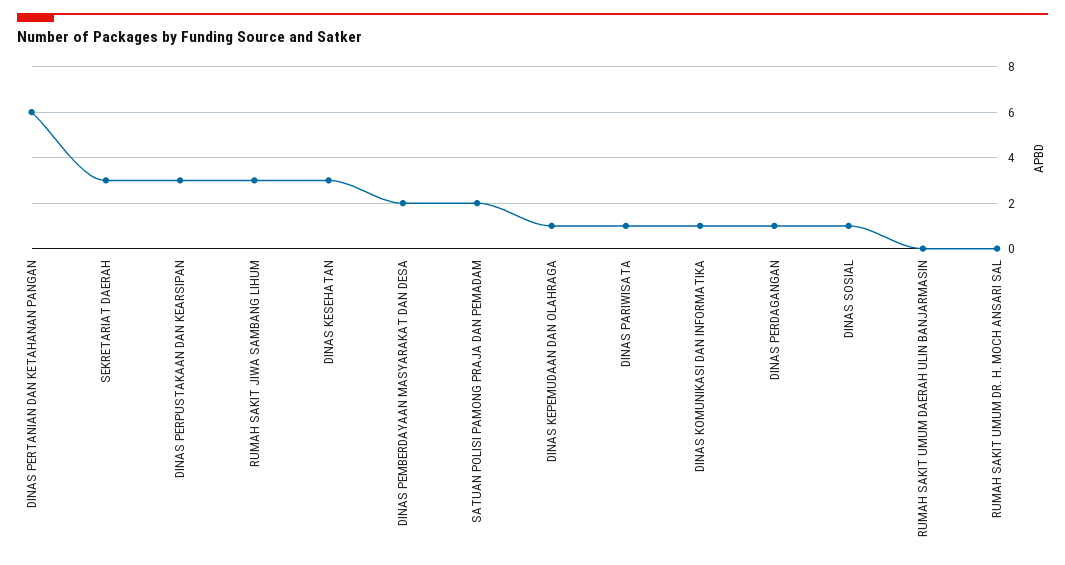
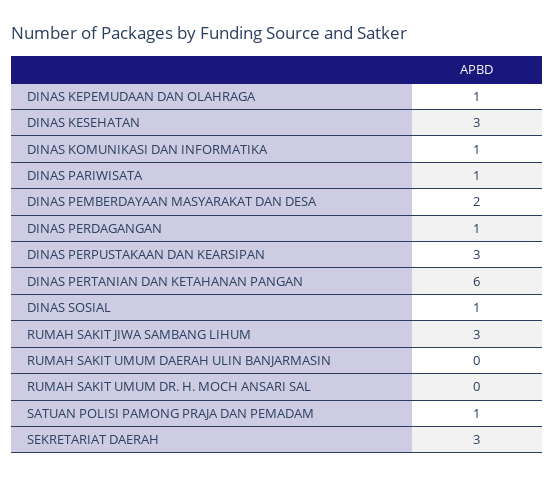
  {
    "DINAS PERTANIAN DAN KETAHANAN PANGAN": 6,
    "SEKRETARIAT DAERAH": 3,
    "DINAS PERPUSTAKAAN DAN KEARSIPAN": 3,
    "RUMAH SAKIT JIWA SAMBANG LIHUM": 3,
    "DINAS KESEHATAN": 3,
    "DINAS PEMBERDAYAAN MASYARAKAT DAN DESA": 2,
-   "SATUAN POLISI PAMONG PRAJA DAN PEMADAM": 2,
+   "SATUAN POLISI PAMONG PRAJA DAN PEMADAM": 1,
    "DINAS KEPEMUDAAN DAN OLAHRAGA": 1,
    "DINAS PARIWISATA": 1,
    "DINAS KOMUNIKASI DAN INFORMATIKA": 1,
    "DINAS PERDAGANGAN": 1,
    "DINAS SOSIAL": 1,
    "RUMAH SAKIT UMUM DAERAH ULIN BANJARMASIN": 0,
    "RUMAH SAKIT UMUM DR. H. MOCH ANSARI SAL": 0
  }

